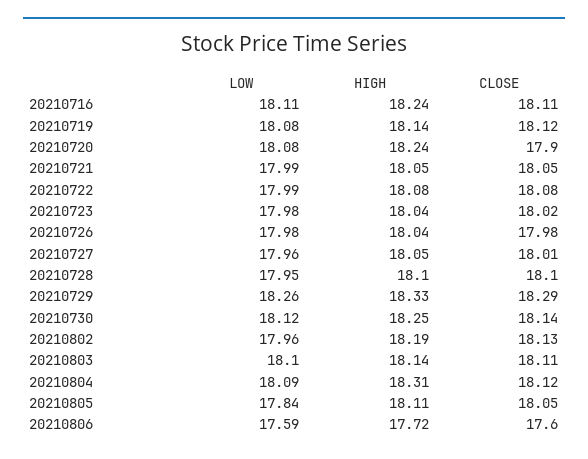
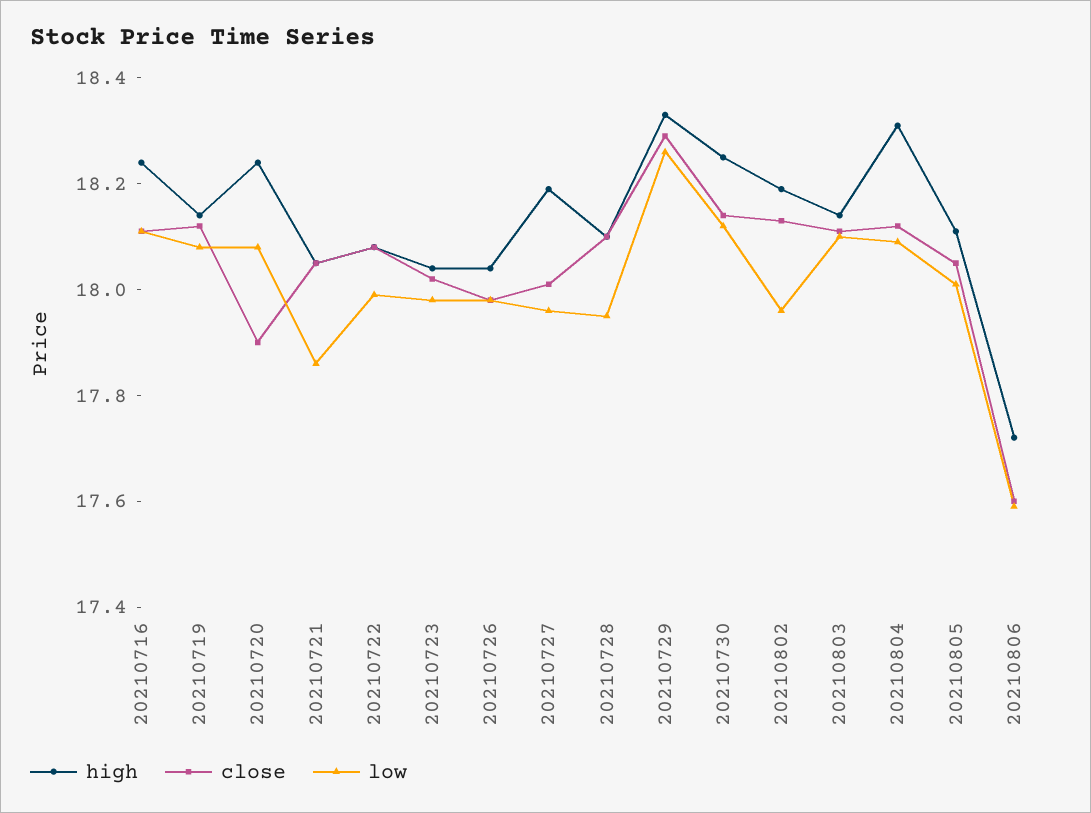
  {
    "LOW": {
      "20210716": 18.11,
      "20210719": 18.08,
      "20210720": 18.08,
-     "20210721": 17.99,
+     "20210721": 17.85,
      "20210722": 17.99,
      "20210723": 17.98,
      "20210726": 17.98,
      "20210727": 17.96,
      "20210728": 17.95,
      "20210729": 18.26,
      "20210730": 18.12,
      "20210802": 17.96,
      "20210803": 18.1,
      "20210804": 18.09,
-     "20210805": 17.84,
+     "20210805": 18,
      "20210806": 17.59
    },
    "HIGH": {
      "20210716": 18.24,
      "20210719": 18.14,
      "20210720": 18.24,
      "20210721": 18.05,
      "20210722": 18.08,
      "20210723": 18.04,
      "20210726": 18.04,
-     "20210727": 18.05,
+     "20210727": 18.2,
      "20210728": 18.1,
      "20210729": 18.33,
      "20210730": 18.25,
      "20210802": 18.19,
      "20210803": 18.14,
      "20210804": 18.31,
      "20210805": 18.11,
      "20210806": 17.72
    },
    "CLOSE": {
      "20210716": 18.11,
      "20210719": 18.12,
      "20210720": 17.9,
      "20210721": 18.05,
      "20210722": 18.08,
      "20210723": 18.02,
      "20210726": 17.98,
      "20210727": 18.01,
      "20210728": 18.1,
      "20210729": 18.29,
      "20210730": 18.14,
      "20210802": 18.13,
      "20210803": 18.11,
      "20210804": 18.12,
      "20210805": 18.05,
      "20210806": 17.6
    }
  }

